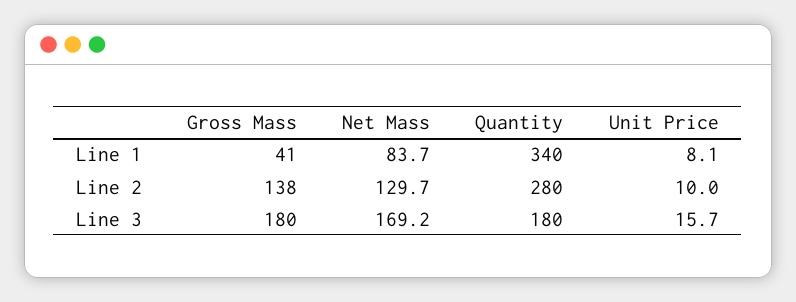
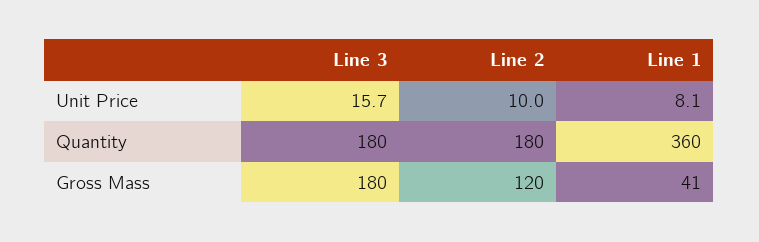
  {
    "Gross Mass": {
      "Line 1": 41,
-     "Line 2": 138,
+     "Line 2": 120,
      "Line 3": 180
    },
-   "Net Mass": {
-     "Line 1": 83.7,
-     "Line 2": 129.7,
-     "Line 3": 169.2
-   },
    "Quantity": {
-     "Line 1": 340,
+     "Line 1": 360,
-     "Line 2": 280,
+     "Line 2": 180,
      "Line 3": 180
    },
    "Unit Price": {
      "Line 1": 8.1,
      "Line 2": 10,
      "Line 3": 15.7
    }
  }

